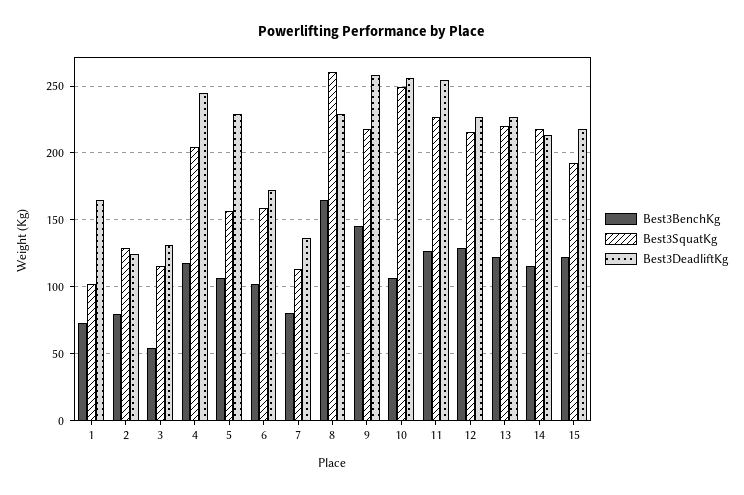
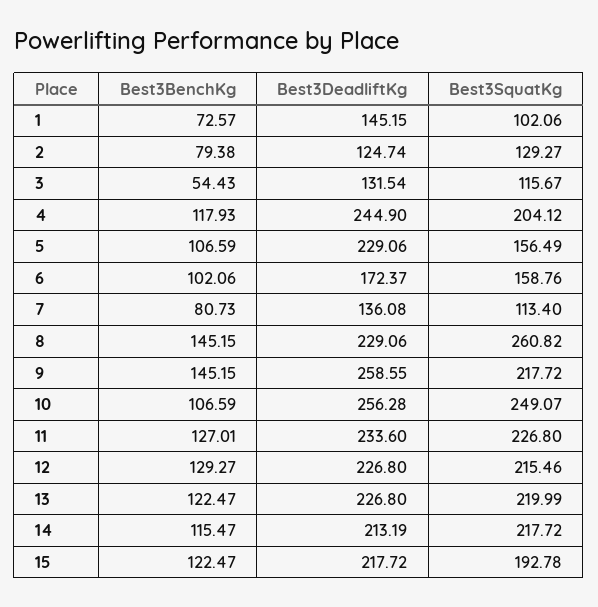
  {
    "Best3BenchKg": {
      "1": 72.57,
      "2": 79.38,
      "3": 54.43,
      "4": 117.93,
      "5": 106.59,
      "6": 102.06,
      "7": 80.73,
-     "8": 165,
+     "8": 145.15,
      "9": 145.15,
      "10": 106.59,
      "11": 127.01,
      "12": 129.27,
      "13": 122.47,
      "14": 115.47,
      "15": 122.47
    },
    "Best3SquatKg": {
      "1": 102.06,
      "2": 129.27,
      "3": 115.67,
      "4": 204.12,
      "5": 156.49,
      "6": 158.76,
      "7": 113.4,
      "8": 260.82,
      "9": 217.72,
      "10": 249.07,
      "11": 226.8,
      "12": 215.46,
      "13": 219.99,
      "14": 217.72,
      "15": 192.78
    },
    "Best3DeadliftKg": {
-     "1": 165,
+     "1": 145.15,
      "2": 124.74,
      "3": 131.54,
      "4": 244.9,
      "5": 229.06,
      "6": 172.37,
      "7": 136.08,
      "8": 229.06,
      "9": 258.55,
      "10": 256.28,
-     "11": 255,
+     "11": 233.6,
      "12": 226.8,
      "13": 226.8,
      "14": 213.19,
      "15": 217.72
    }
  }

